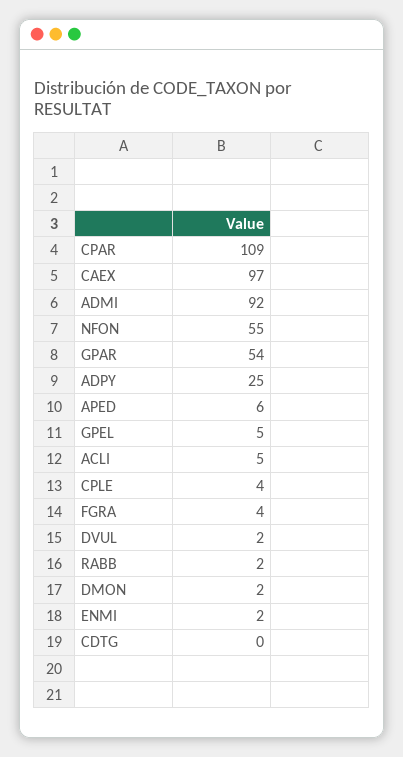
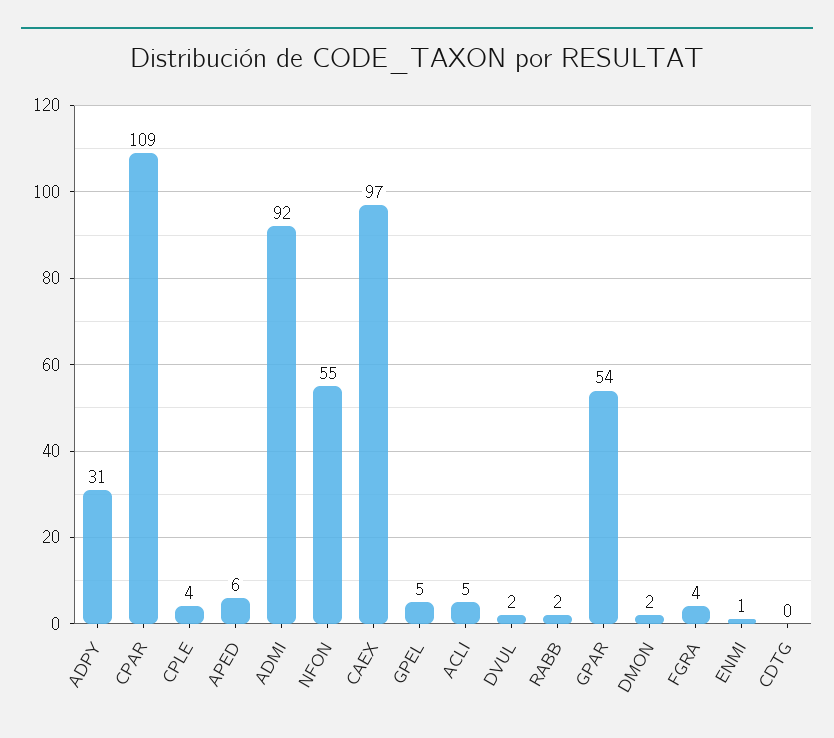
  {
    "CPAR": 109,
    "CAEX": 97,
    "ADMI": 92,
    "NFON": 55,
    "GPAR": 54,
-   "ADPY": 25,
+   "ADPY": 31,
    "APED": 6,
    "GPEL": 5,
    "ACLI": 5,
    "CPLE": 4,
    "FGRA": 4,
    "DVUL": 2,
    "RABB": 2,
    "DMON": 2,
-   "ENMI": 2,
+   "ENMI": 1,
    "CDTG": 0
  }

